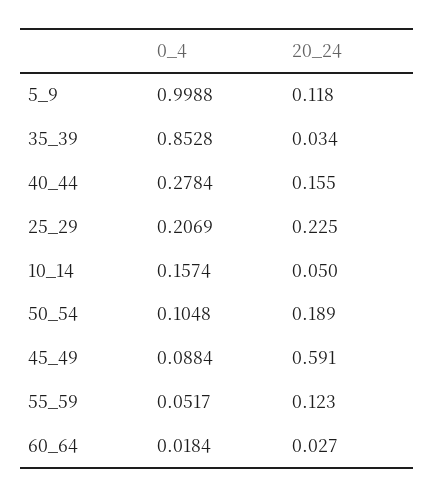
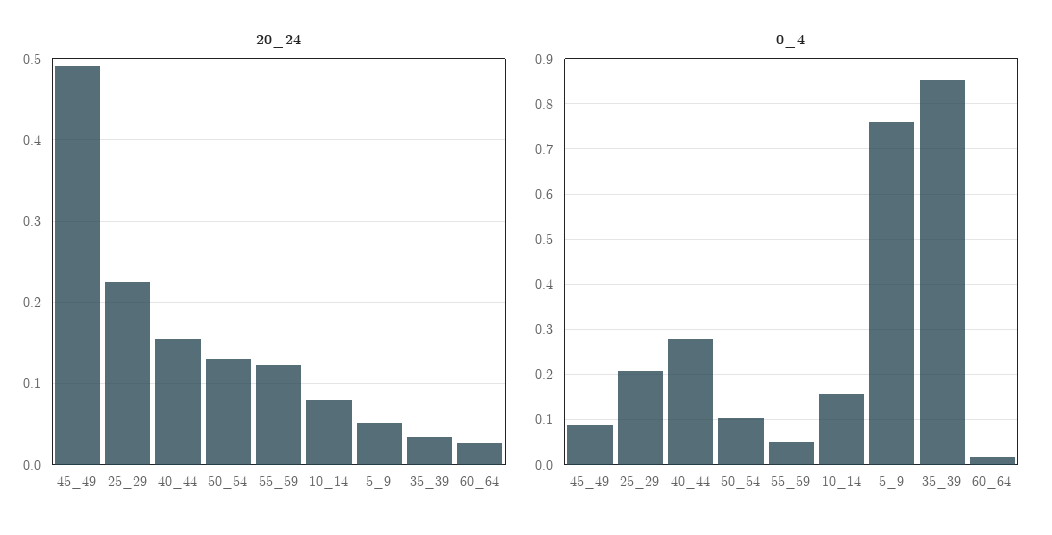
  {
    "0_4": {
-     "5_9": 0.9988,
+     "5_9": 0.76,
      "35_39": 0.8528,
      "40_44": 0.2784,
      "25_29": 0.2069,
      "10_14": 0.1574,
      "50_54": 0.1048,
      "45_49": 0.0884,
      "55_59": 0.0517,
      "60_64": 0.0184
    },
    "20_24": {
-     "5_9": 0.118,
+     "5_9": 0.05,
      "35_39": 0.034,
      "40_44": 0.155,
      "25_29": 0.225,
-     "10_14": 0.05,
+     "10_14": 0.08,
-     "50_54": 0.189,
+     "50_54": 0.13,
-     "45_49": 0.591,
+     "45_49": 0.49,
      "55_59": 0.123,
      "60_64": 0.027
    }
  }

